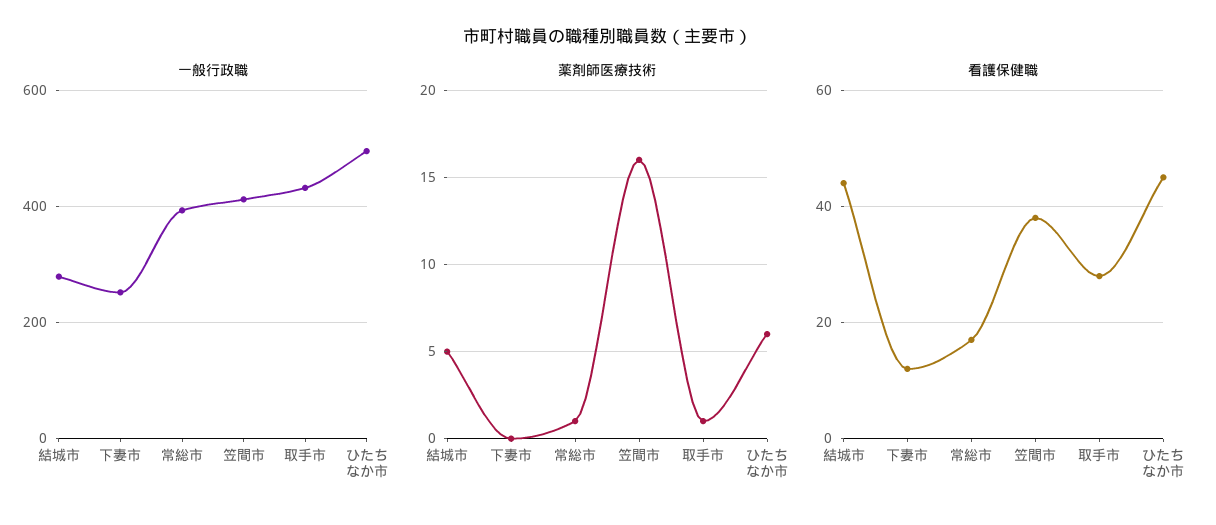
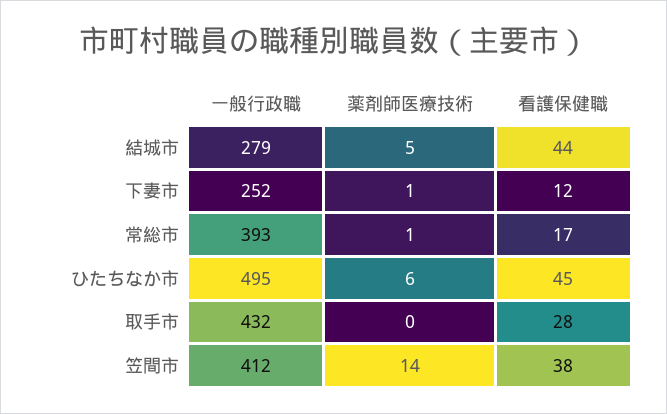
  {
    "一般行政職": {
      "結城市": 279,
      "下妻市": 252,
      "常総市": 393,
      "笠間市": 412,
      "取手市": 432,
      "ひたちなか市": 495
    },
    "薬剤師医療技術": {
      "結城市": 5,
-     "下妻市": 0,
+     "下妻市": 1,
      "常総市": 1,
-     "笠間市": 16,
+     "笠間市": 14,
-     "取手市": 1,
+     "取手市": 0,
      "ひたちなか市": 6
    },
    "看護保健職": {
      "結城市": 44,
      "下妻市": 12,
      "常総市": 17,
      "笠間市": 38,
      "取手市": 28,
      "ひたちなか市": 45
    }
  }

